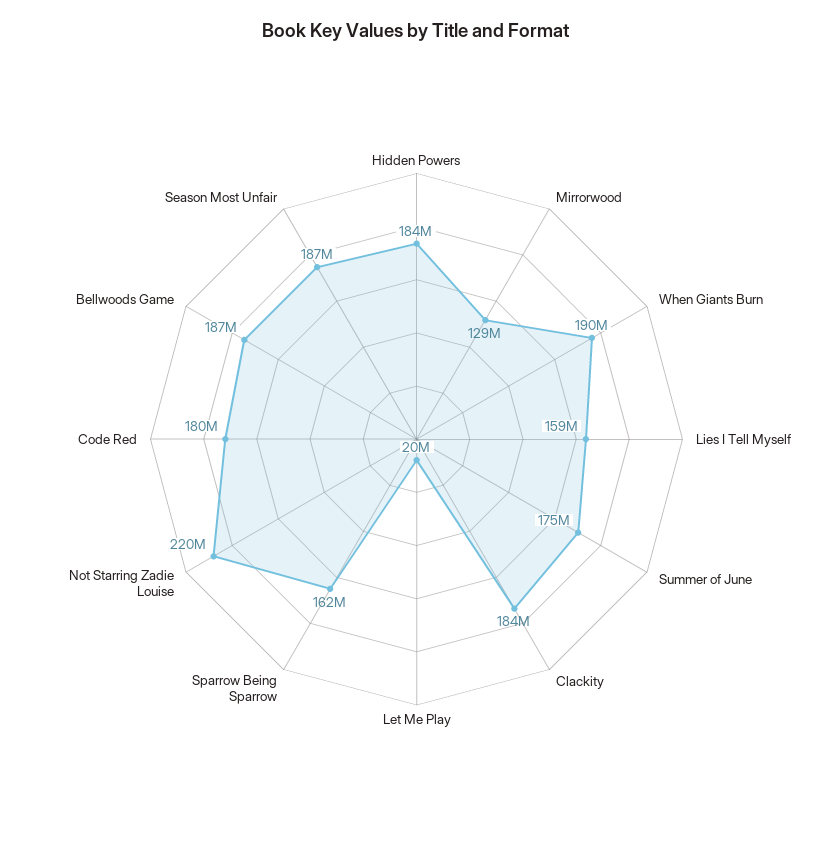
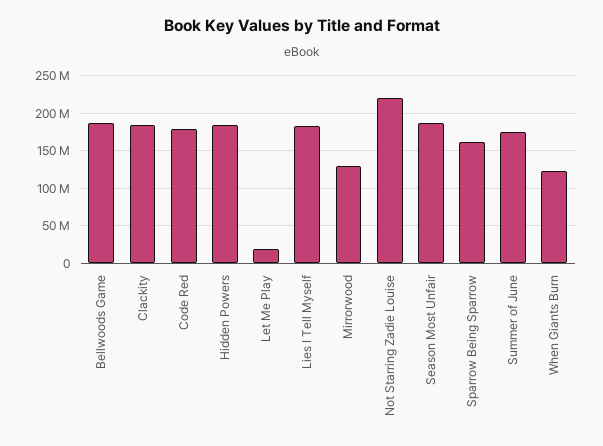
  {
    "Hidden Powers": 184000000,
    "Mirrorwood": 129000000,
-   "When Giants Burn": 190000000,
+   "When Giants Burn": 120000000,
-   "Lies I Tell Myself": 159000000,
+   "Lies I Tell Myself": 180000000,
    "Summer of June": 175000000,
    "Clackity": 184000000,
    "Let Me Play": 20000000,
    "Sparrow Being Sparrow": 162000000,
    "Not Starring Zadie Louise": 220000000,
    "Code Red": 180000000,
    "Bellwoods Game": 187000000,
    "Season Most Unfair": 187000000
  }

